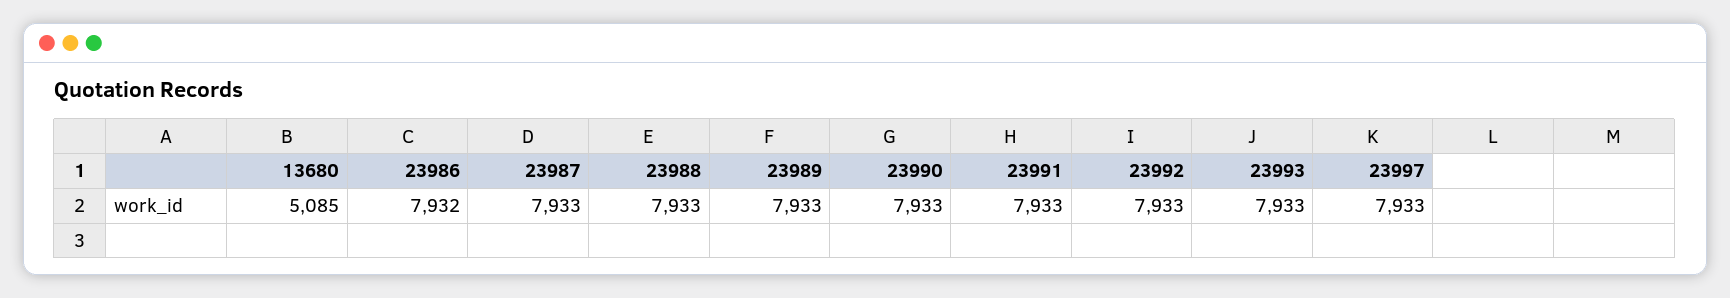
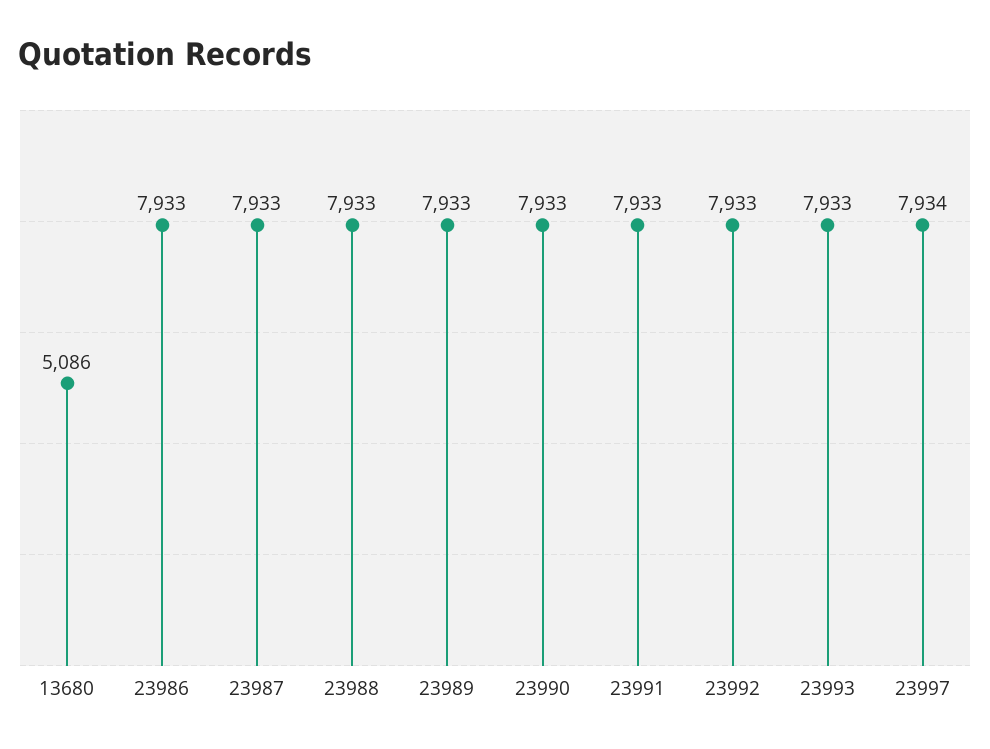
  {
-   "13680": 5085,
+   "13680": 5086,
-   "23986": 7932,
+   "23986": 7933,
    "23987": 7933,
    "23988": 7933,
    "23989": 7933,
    "23990": 7933,
    "23991": 7933,
    "23992": 7933,
    "23993": 7933,
-   "23997": 7933
+   "23997": 7934
  }

